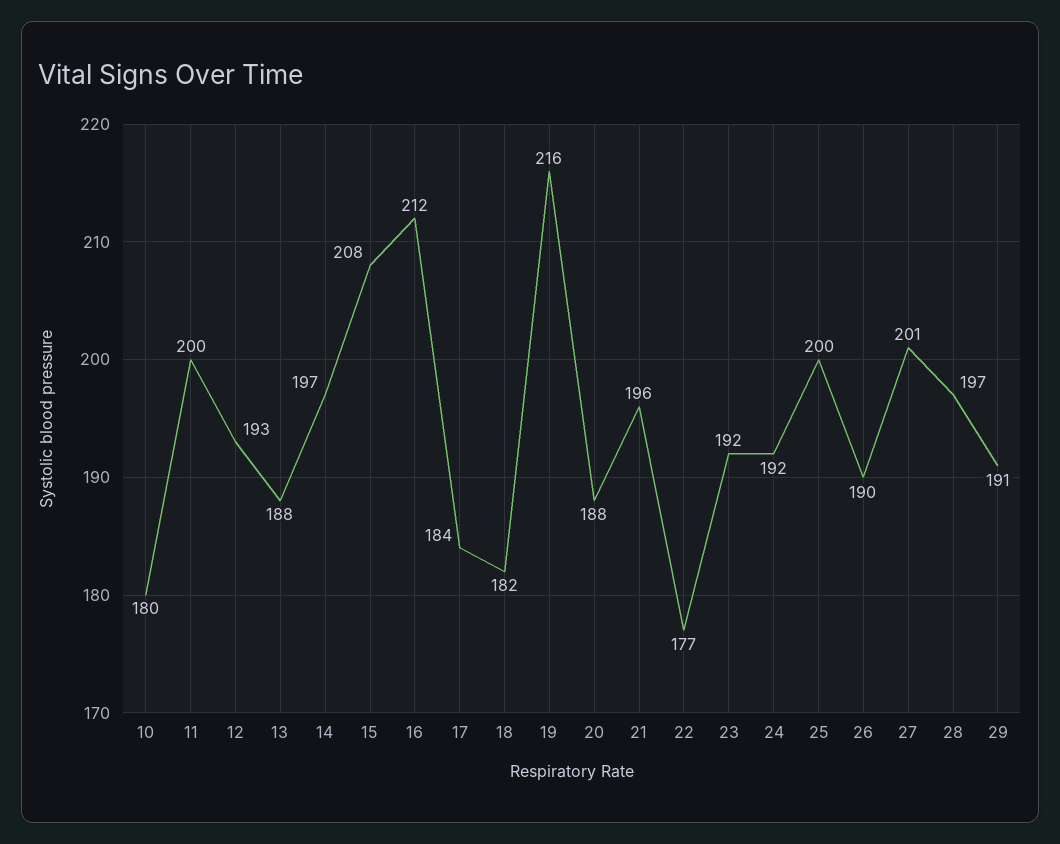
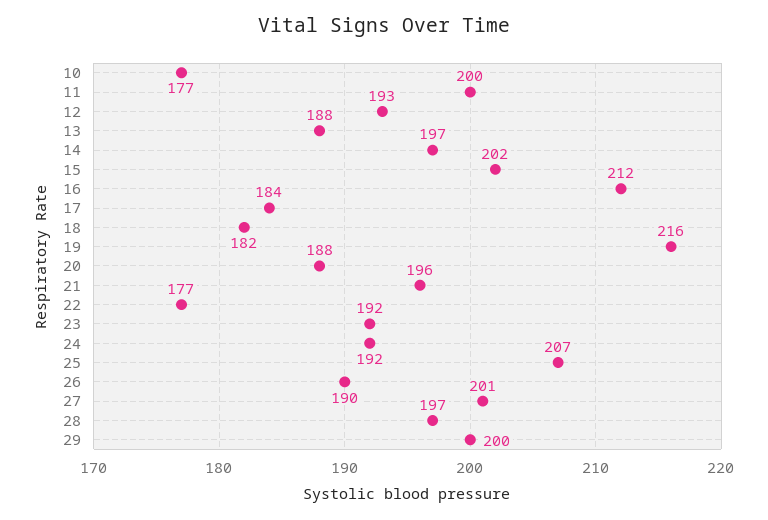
  {
-   "10": 180,
+   "10": 177,
    "11": 200,
    "12": 193,
    "13": 188,
    "14": 197,
-   "15": 208,
+   "15": 202,
    "16": 212,
    "17": 184,
    "18": 182,
    "19": 216,
    "20": 188,
    "21": 196,
    "22": 177,
    "23": 192,
    "24": 192,
-   "25": 200,
+   "25": 207,
    "26": 190,
    "27": 201,
    "28": 197,
-   "29": 191
+   "29": 200
  }

